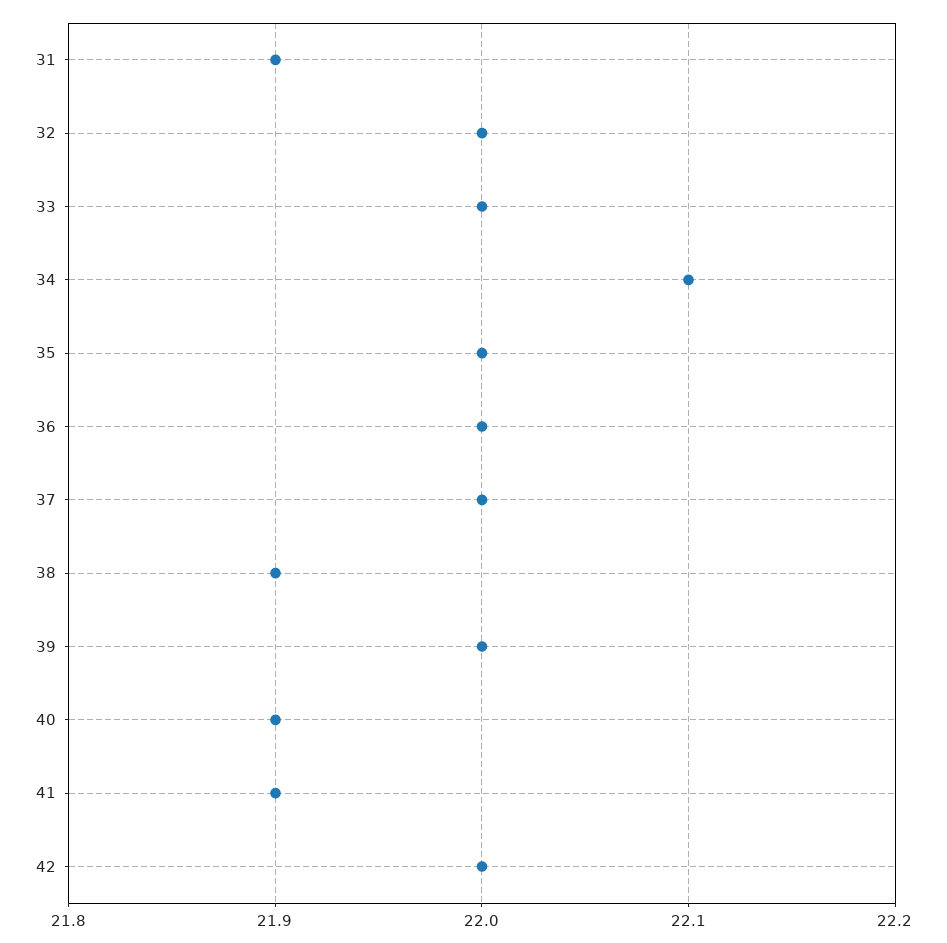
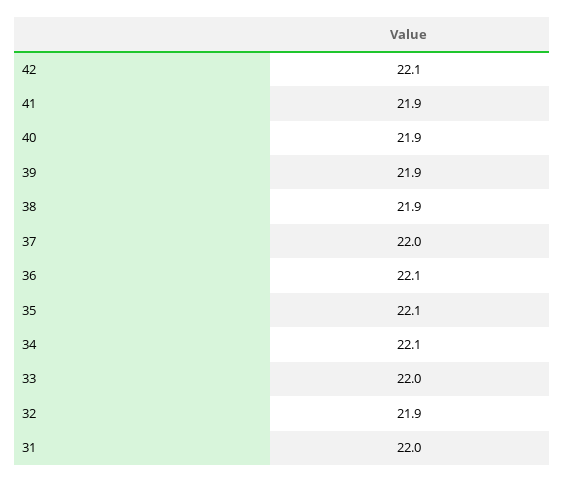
  {
-   "31": 21.9,
+   "31": 22,
-   "32": 22,
+   "32": 21.9,
    "33": 22,
    "34": 22.1,
-   "35": 22,
+   "35": 22.1,
-   "36": 22,
+   "36": 22.1,
    "37": 22,
    "38": 21.9,
-   "39": 22,
+   "39": 21.9,
    "40": 21.9,
    "41": 21.9,
-   "42": 22
+   "42": 22.1
  }

